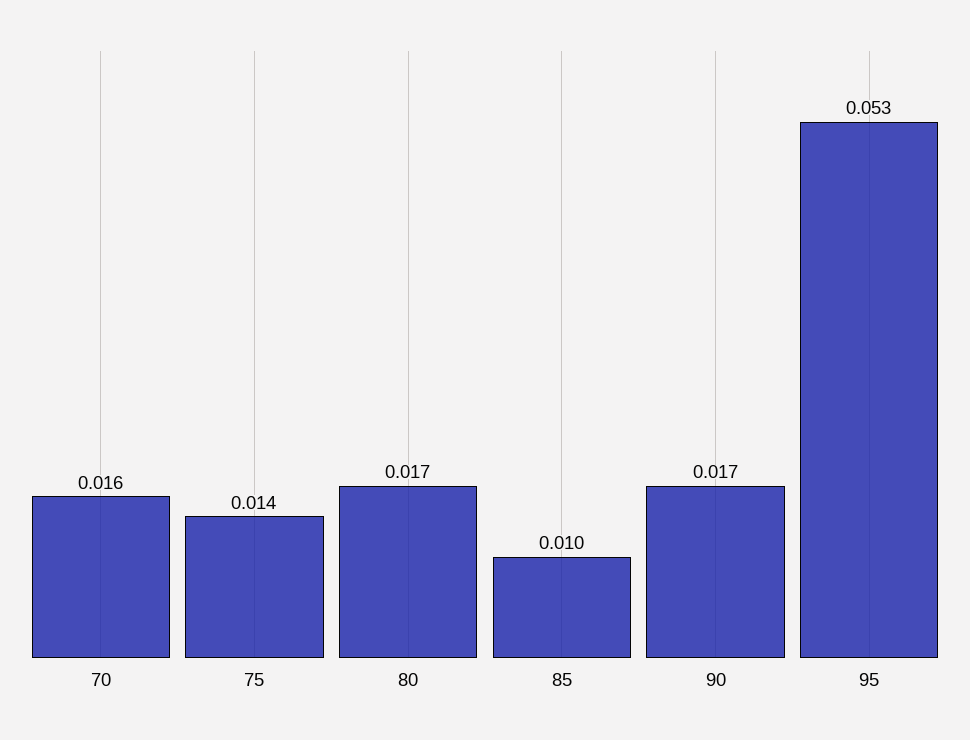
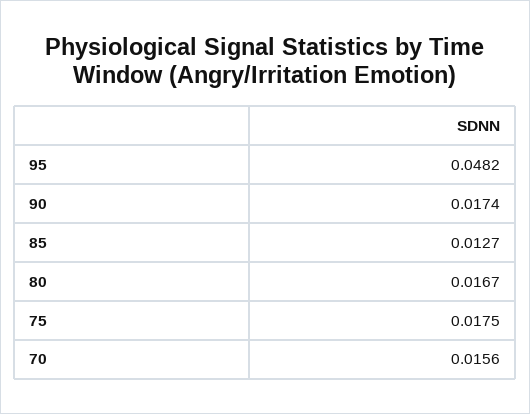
  {
    "70": 0.0156,
-   "75": 0.014,
+   "75": 0.0175,
    "80": 0.0167,
-   "85": 0.01,
+   "85": 0.0127,
    "90": 0.0174,
-   "95": 0.053
+   "95": 0.0482
  }

